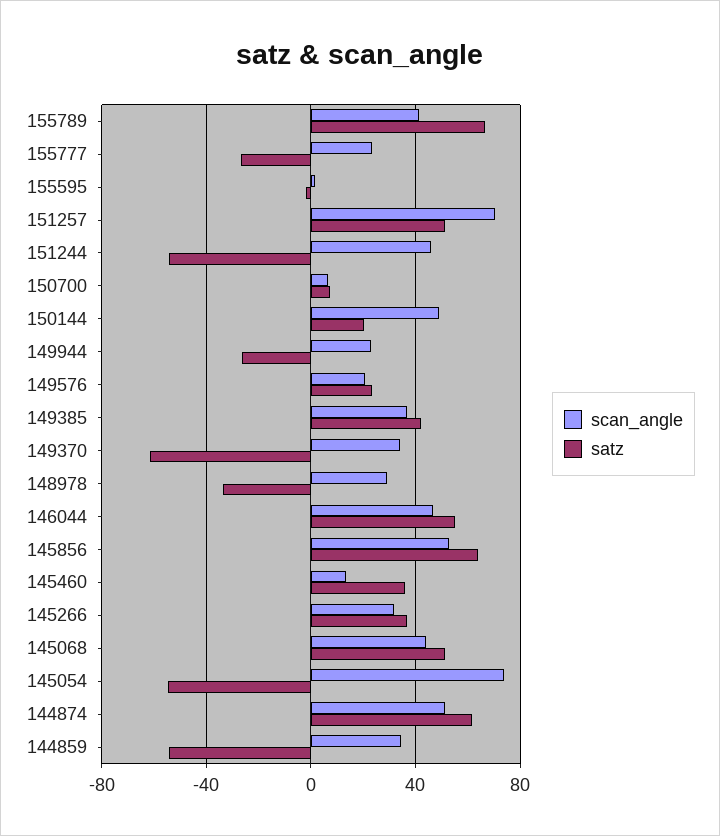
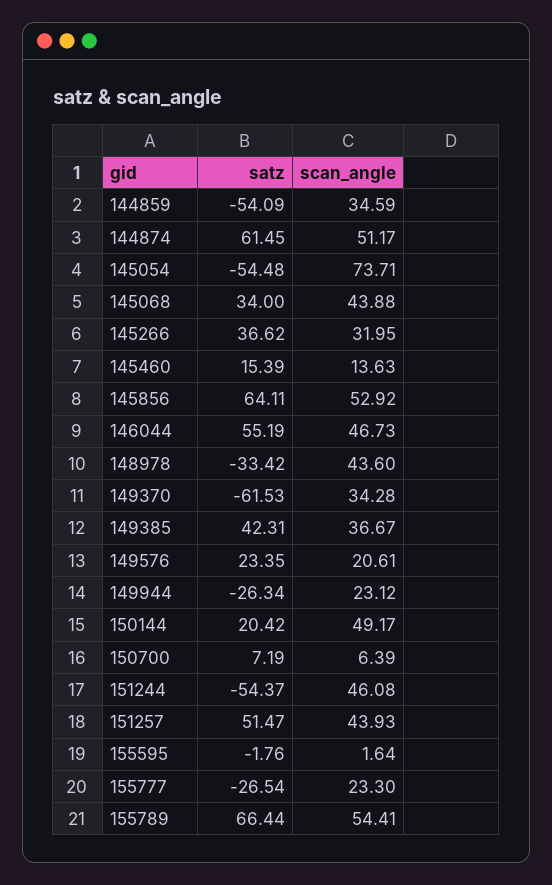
  {
    "scan_angle": {
-     "155789": 40,
+     "155789": 54.41,
      "155777": 23.3,
      "155595": 1.64,
-     "151257": 70,
+     "151257": 43.93,
      "151244": 46.08,
      "150700": 6.39,
      "150144": 49.17,
      "149944": 23.12,
      "149576": 20.61,
      "149385": 36.67,
      "149370": 34.28,
-     "148978": 30,
+     "148978": 43.6,
      "146044": 46.73,
      "145856": 52.92,
      "145460": 13.63,
      "145266": 31.95,
      "145068": 43.88,
      "145054": 73.71,
      "144874": 51.17,
      "144859": 34.59
    },
    "satz": {
      "155789": 66.44,
      "155777": -26.54,
      "155595": -1.76,
      "151257": 51.47,
      "151244": -54.37,
      "150700": 7.19,
      "150144": 20.42,
      "149944": -26.34,
      "149576": 23.35,
      "149385": 42.31,
      "149370": -61.53,
      "148978": -33.42,
      "146044": 55.19,
      "145856": 64.11,
-     "145460": 35,
+     "145460": 15.39,
      "145266": 36.62,
-     "145068": 50,
+     "145068": 34,
      "145054": -54.48,
      "144874": 61.45,
      "144859": -54.09
    }
  }

